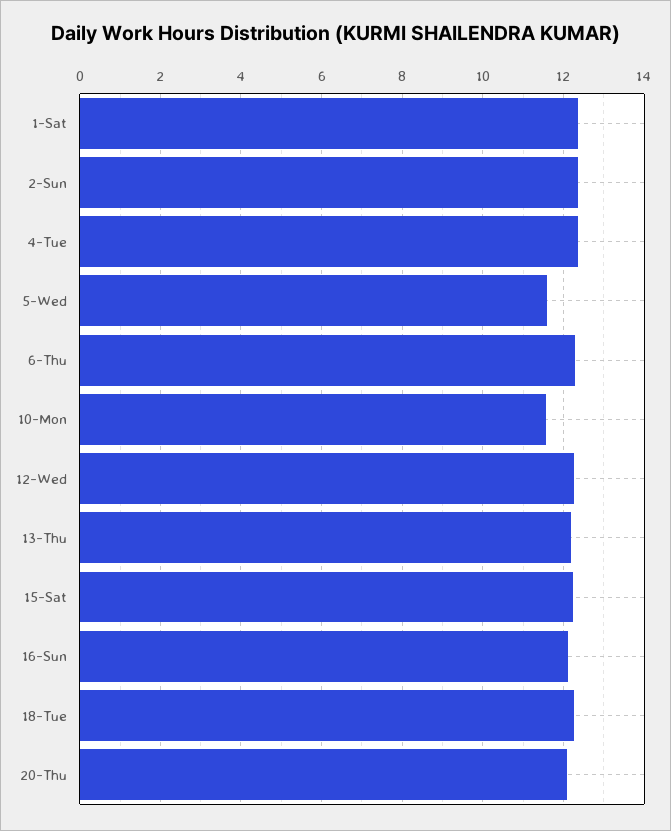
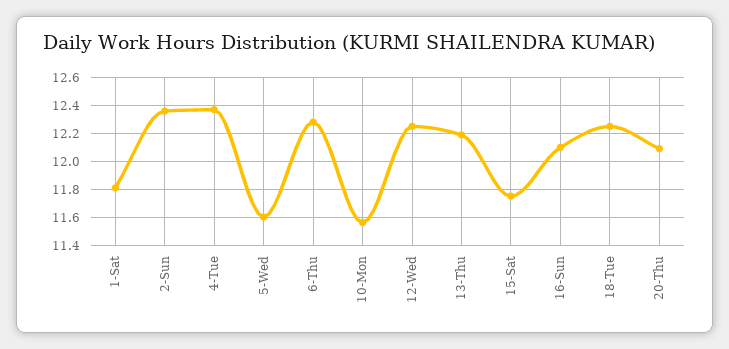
  {
-   "1-Sat": 12.4,
+   "1-Sat": 11.8,
    "2-Sun": 12.35,
    "4-Tue": 12.35,
    "5-Wed": 11.6,
    "6-Thu": 12.3,
    "10-Mon": 11.55,
    "12-Wed": 12.25,
    "13-Thu": 12.2,
-   "15-Sat": 12.2,
+   "15-Sat": 11.75,
    "16-Sun": 12.1,
    "18-Tue": 12.25,
    "20-Thu": 12.1
  }

